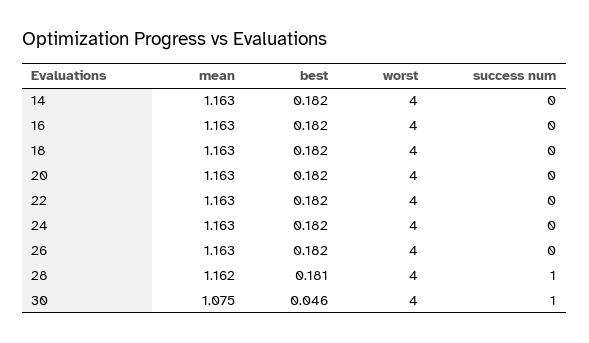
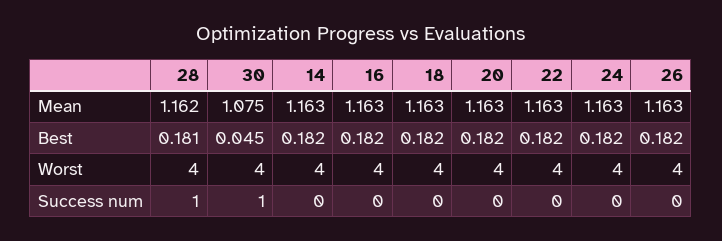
  {
    "mean": {
      "14": 1.163,
      "16": 1.163,
      "18": 1.163,
      "20": 1.163,
      "22": 1.163,
      "24": 1.163,
      "26": 1.163,
      "28": 1.162,
      "30": 1.075
    },
    "best": {
      "14": 0.182,
      "16": 0.182,
      "18": 0.182,
      "20": 0.182,
      "22": 0.182,
      "24": 0.182,
      "26": 0.182,
      "28": 0.181,
-     "30": 0.046
+     "30": 0.045
    },
    "worst": {
      "14": 4,
      "16": 4,
      "18": 4,
      "20": 4,
      "22": 4,
      "24": 4,
      "26": 4,
      "28": 4,
      "30": 4
    },
    "success num": {
      "14": 0,
      "16": 0,
      "18": 0,
      "20": 0,
      "22": 0,
      "24": 0,
      "26": 0,
      "28": 1,
      "30": 1
    }
  }

